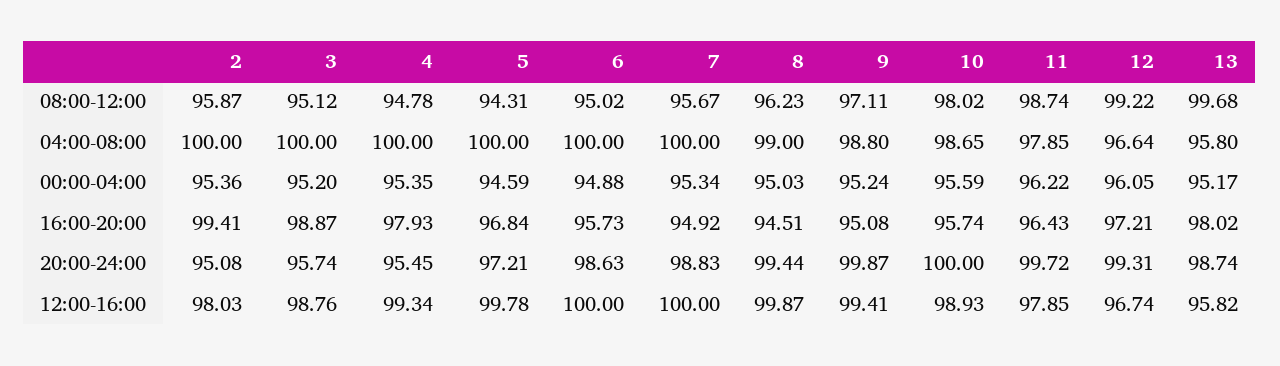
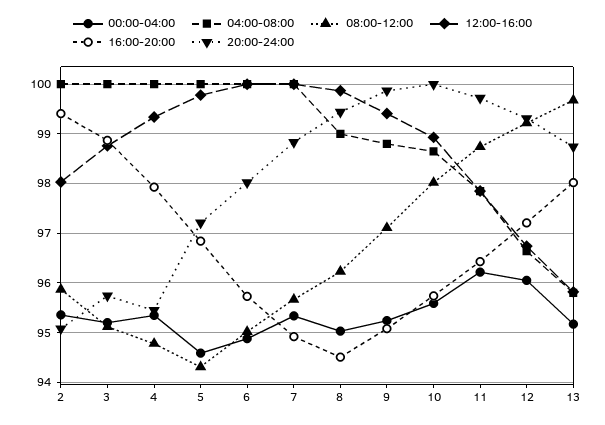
  {
    "08:00-12:00": {
      "2": 95.87,
      "3": 95.12,
      "4": 94.78,
      "5": 94.31,
      "6": 95.02,
      "7": 95.67,
      "8": 96.23,
      "9": 97.11,
      "10": 98.02,
      "11": 98.74,
      "12": 99.22,
      "13": 99.68
    },
    "04:00-08:00": {
      "2": 100,
      "3": 100,
      "4": 100,
      "5": 100,
      "6": 100,
      "7": 100,
      "8": 99,
      "9": 98.8,
      "10": 98.65,
      "11": 97.85,
      "12": 96.64,
      "13": 95.8
    },
    "00:00-04:00": {
      "2": 95.36,
      "3": 95.2,
      "4": 95.35,
      "5": 94.59,
      "6": 94.88,
      "7": 95.34,
      "8": 95.03,
      "9": 95.24,
      "10": 95.59,
      "11": 96.22,
      "12": 96.05,
      "13": 95.17
    },
    "16:00-20:00": {
      "2": 99.41,
      "3": 98.87,
      "4": 97.93,
      "5": 96.84,
      "6": 95.73,
      "7": 94.92,
      "8": 94.51,
      "9": 95.08,
      "10": 95.74,
      "11": 96.43,
      "12": 97.21,
      "13": 98.02
    },
    "20:00-24:00": {
      "2": 95.08,
      "3": 95.74,
      "4": 95.45,
      "5": 97.21,
-     "6": 98.63,
+     "6": 98,
      "7": 98.83,
      "8": 99.44,
      "9": 99.87,
      "10": 100,
      "11": 99.72,
      "12": 99.31,
      "13": 98.74
    },
    "12:00-16:00": {
      "2": 98.03,
      "3": 98.76,
      "4": 99.34,
      "5": 99.78,
      "6": 100,
      "7": 100,
      "8": 99.87,
      "9": 99.41,
      "10": 98.93,
      "11": 97.85,
      "12": 96.74,
      "13": 95.82
    }
  }

